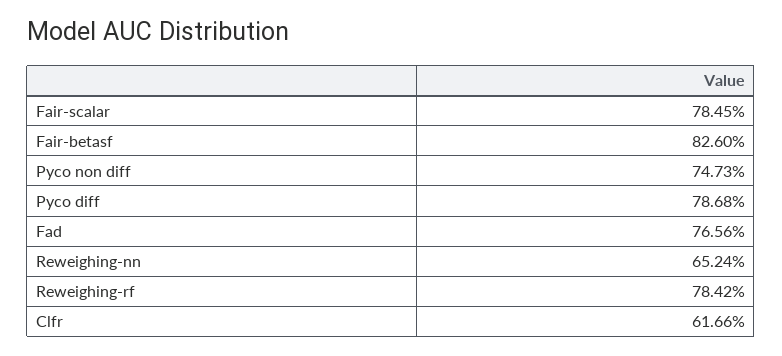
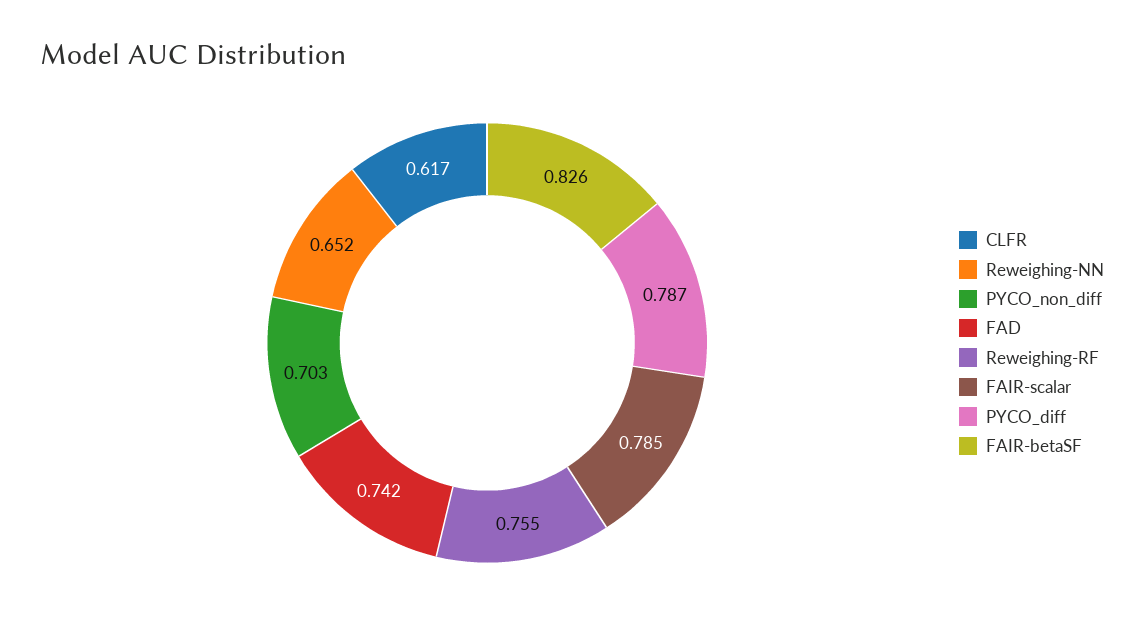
  {
    "Fair-scalar": 0.7845,
    "Fair-betasf": 0.826,
-   "Pyco non diff": 0.7473,
+   "Pyco non diff": 0.703,
    "Pyco diff": 0.7868,
-   "Fad": 0.7656,
+   "Fad": 0.742,
    "Reweighing-nn": 0.6524,
-   "Reweighing-rf": 0.7842,
+   "Reweighing-rf": 0.755,
    "Clfr": 0.6166
  }

